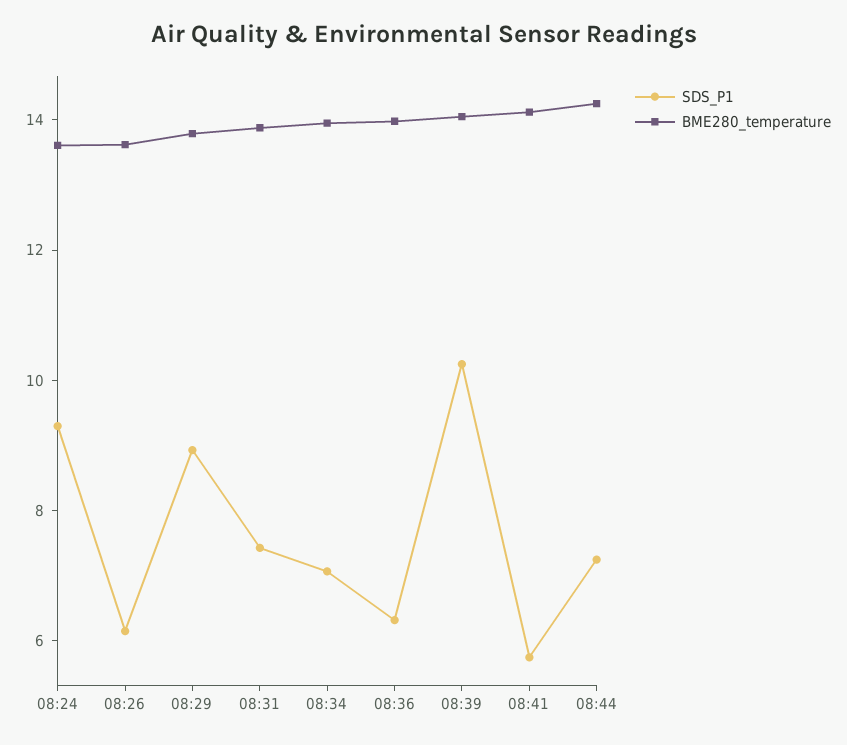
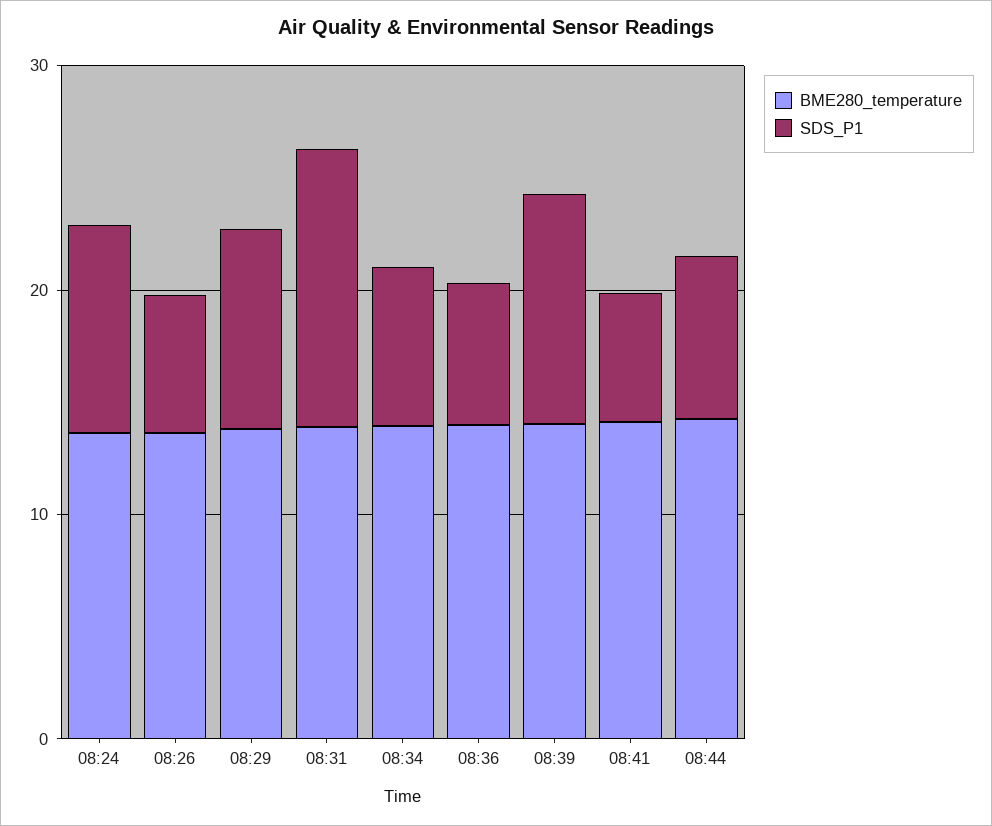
  {
    "SDS_P1": {
      "08:24": 9.5,
      "08:26": 6,
      "08:29": 9,
-     "08:31": 7.5,
+     "08:31": 12,
      "08:34": 7,
      "08:36": 6.5,
      "08:39": 10.5,
      "08:41": 6,
      "08:44": 7.5
    },
    "BME280_temperature": {
      "08:24": 13.5,
      "08:26": 13.5,
      "08:29": 14,
      "08:31": 14,
      "08:34": 14,
      "08:36": 14,
      "08:39": 14,
      "08:41": 14,
      "08:44": 14.5
    }
  }

